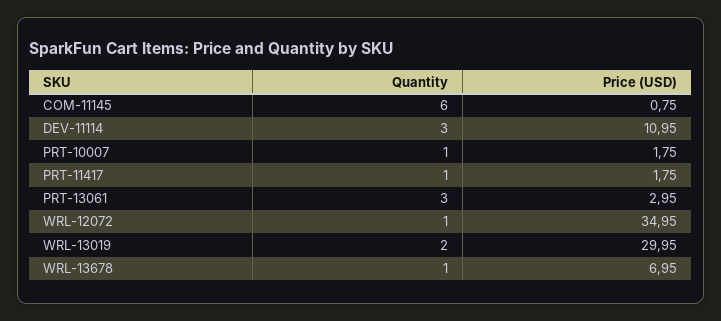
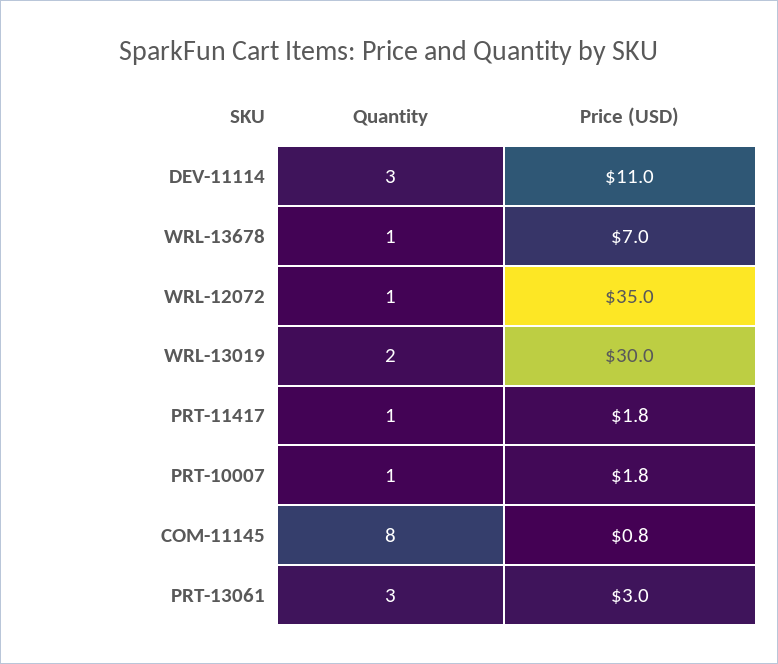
  {
    "Quantity": {
-     "COM-11145": 6,
+     "COM-11145": 8,
      "DEV-11114": 3,
      "PRT-10007": 1,
      "PRT-11417": 1,
      "PRT-13061": 3,
      "WRL-12072": 1,
      "WRL-13019": 2,
      "WRL-13678": 1
    },
    "Price (USD)": {
      "COM-11145": 0.75,
      "DEV-11114": 10.95,
      "PRT-10007": 1.75,
      "PRT-11417": 1.75,
      "PRT-13061": 2.95,
      "WRL-12072": 34.95,
      "WRL-13019": 29.95,
      "WRL-13678": 6.95
    }
  }

